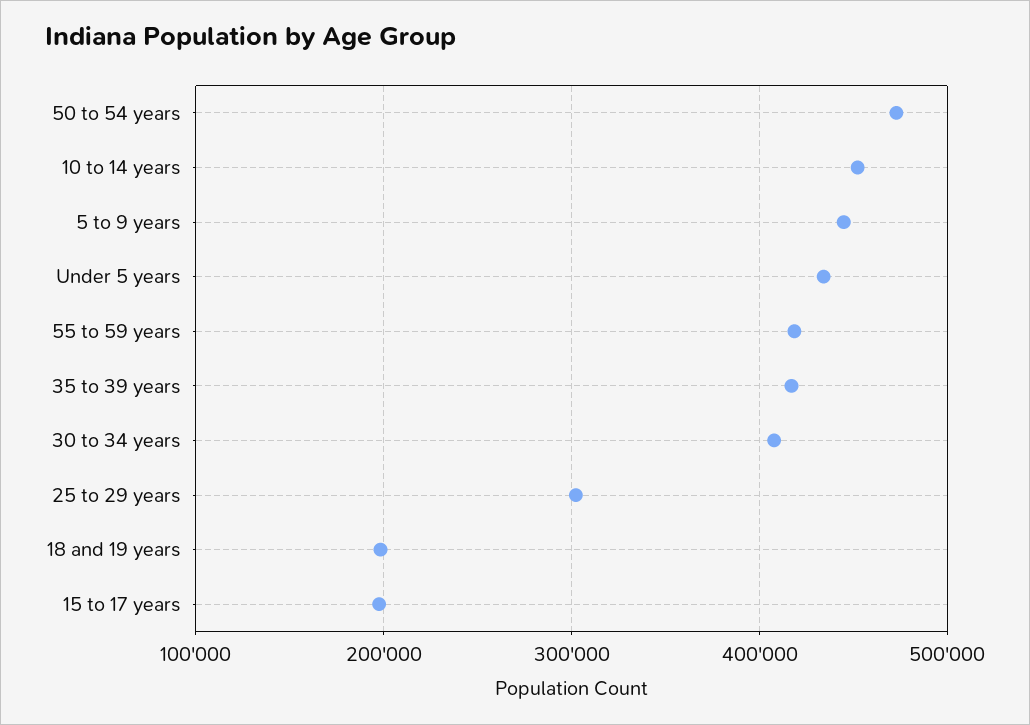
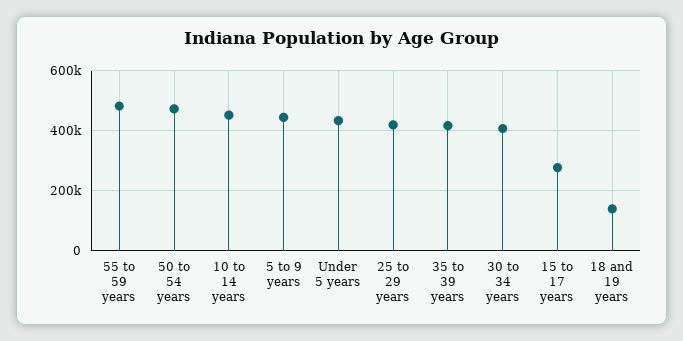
  {
    "50 to 54 years": 470000,
    "10 to 14 years": 450000,
    "5 to 9 years": 440000,
    "Under 5 years": 430000,
-   "55 to 59 years": 420000,
+   "55 to 59 years": 480000,
    "35 to 39 years": 420000,
    "30 to 34 years": 410000,
-   "25 to 29 years": 300000,
+   "25 to 29 years": 420000,
-   "18 and 19 years": 200000,
+   "18 and 19 years": 140000,
-   "15 to 17 years": 200000
+   "15 to 17 years": 280000
  }

